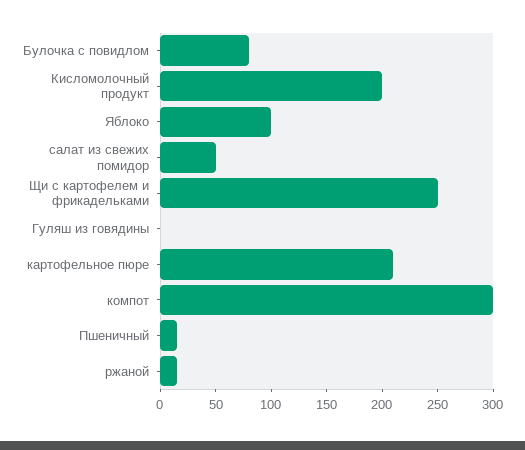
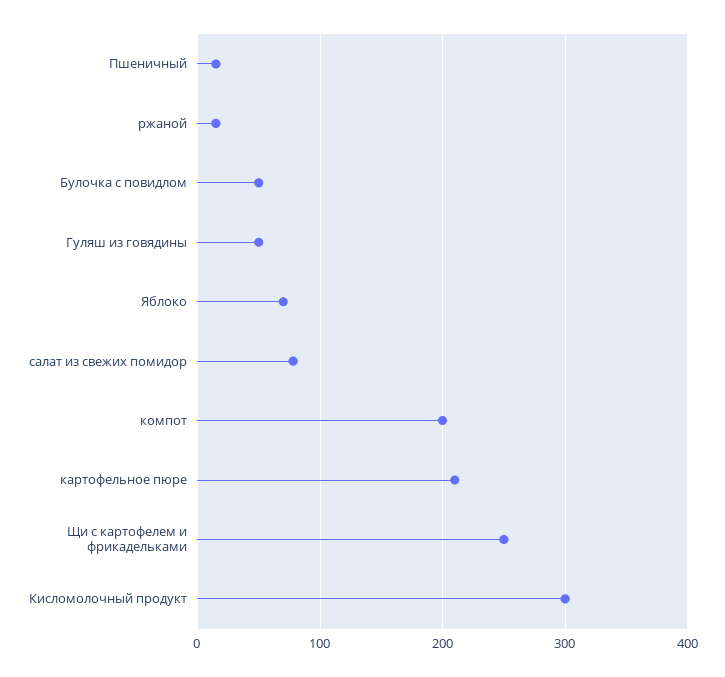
  {
-   "Булочка с повидлом": 80,
+   "Булочка с повидлом": 50,
-   "Кисломолочный продукт": 200,
+   "Кисломолочный продукт": 300,
-   "Яблоко": 100,
+   "Яблоко": 70,
-   "салат из свежих помидор": 50,
+   "салат из свежих помидор": 80,
    "Щи с картофелем и фрикадельками": 250,
-   "Гуляш из говядины": 0,
+   "Гуляш из говядины": 50,
    "картофельное пюре": 210,
-   "компот": 300,
+   "компот": 200,
    "Пшеничный": 20,
    "ржаной": 20
  }

